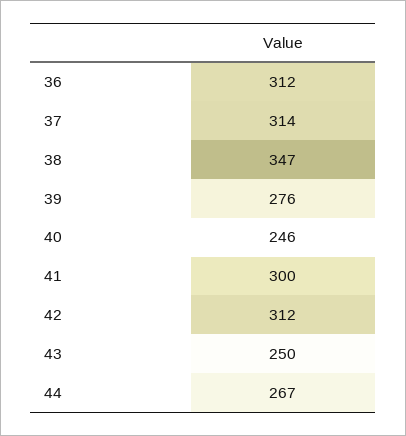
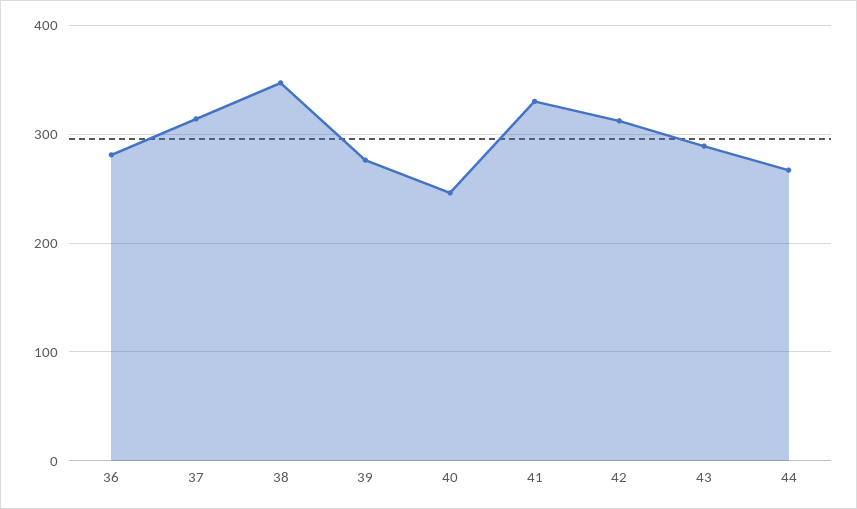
  {
-   "36": 312,
+   "36": 280,
    "37": 314,
    "38": 347,
    "39": 276,
    "40": 246,
-   "41": 300,
+   "41": 330,
    "42": 312,
-   "43": 250,
+   "43": 290,
    "44": 267
  }

